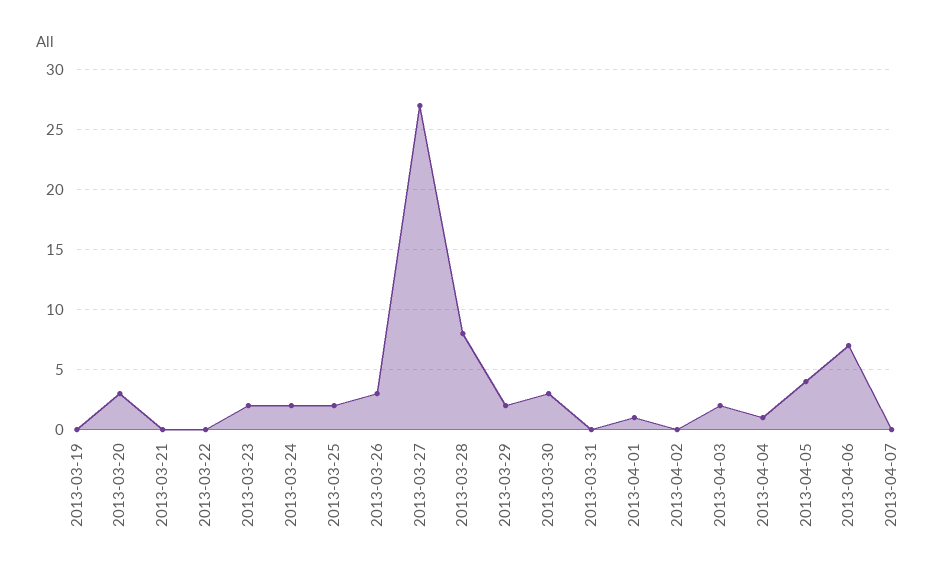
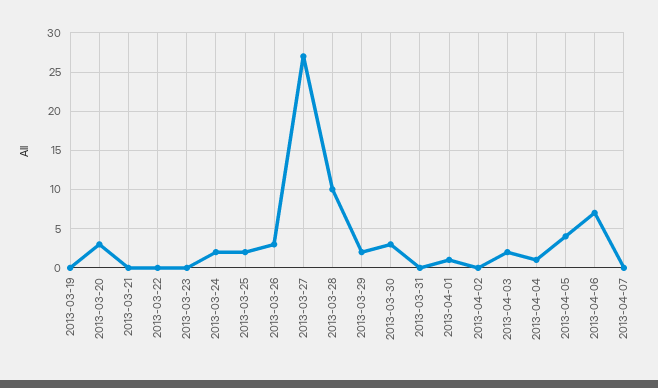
  {
    "2013-03-19": 0,
    "2013-03-20": 3,
    "2013-03-21": 0,
    "2013-03-22": 0,
-   "2013-03-23": 2,
+   "2013-03-23": 0,
    "2013-03-24": 2,
    "2013-03-25": 2,
    "2013-03-26": 3,
    "2013-03-27": 27,
-   "2013-03-28": 8,
+   "2013-03-28": 10,
    "2013-03-29": 2,
    "2013-03-30": 3,
    "2013-03-31": 0,
    "2013-04-01": 1,
    "2013-04-02": 0,
    "2013-04-03": 2,
    "2013-04-04": 1,
    "2013-04-05": 4,
    "2013-04-06": 7,
    "2013-04-07": 0
  }

